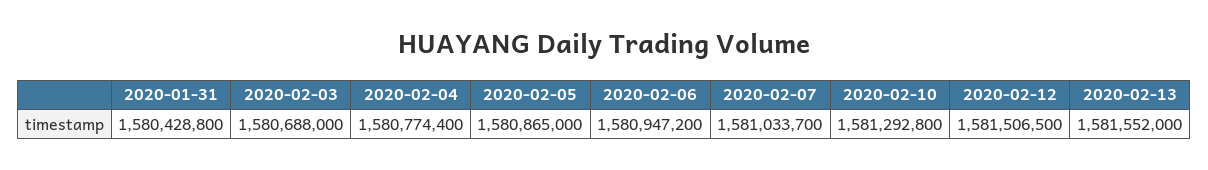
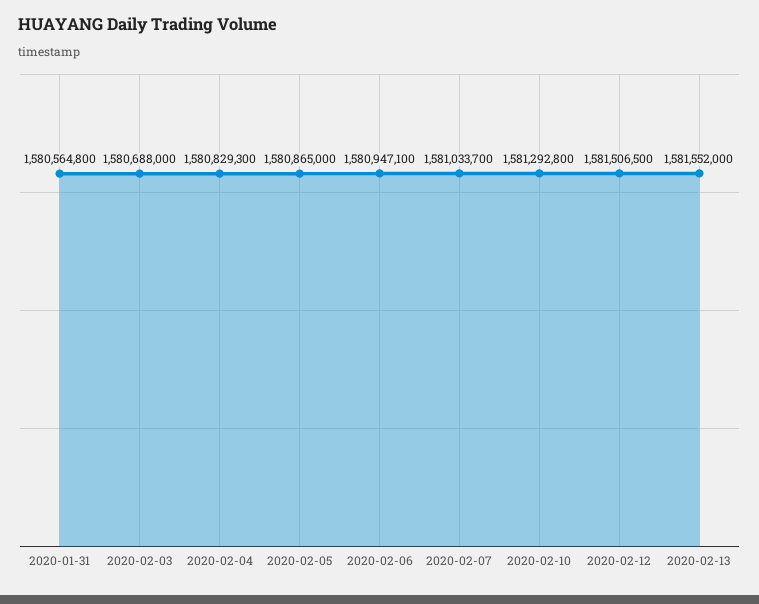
  {
-   "2020-01-31": 1580428800,
+   "2020-01-31": 1580564800,
    "2020-02-03": 1580688000,
-   "2020-02-04": 1580774400,
+   "2020-02-04": 1580829300,
    "2020-02-05": 1580865000,
-   "2020-02-06": 1580947200,
+   "2020-02-06": 1580947100,
    "2020-02-07": 1581033700,
    "2020-02-10": 1581292800,
    "2020-02-12": 1581506500,
    "2020-02-13": 1581552000
  }

